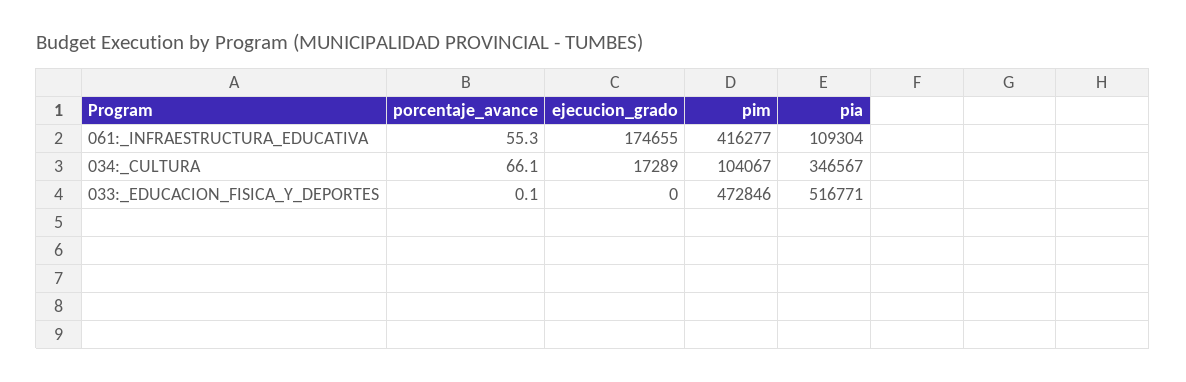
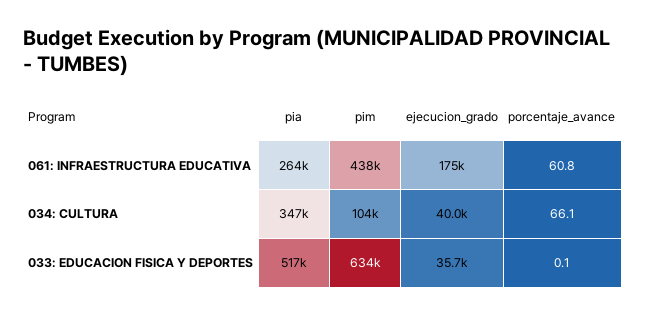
  {
    "porcentaje_avance": {
-     "061:_INFRAESTRUCTURA_EDUCATIVA": 55.3,
+     "061:_INFRAESTRUCTURA_EDUCATIVA": 60.8,
      "034:_CULTURA": 66.1,
      "033:_EDUCACION_FISICA_Y_DEPORTES": 0.1
    },
    "ejecucion_grado": {
      "061:_INFRAESTRUCTURA_EDUCATIVA": 174655,
-     "034:_CULTURA": 17289,
+     "034:_CULTURA": 40000,
-     "033:_EDUCACION_FISICA_Y_DEPORTES": 0
+     "033:_EDUCACION_FISICA_Y_DEPORTES": 35700
    },
    "pim": {
-     "061:_INFRAESTRUCTURA_EDUCATIVA": 416277,
+     "061:_INFRAESTRUCTURA_EDUCATIVA": 438000,
      "034:_CULTURA": 104067,
-     "033:_EDUCACION_FISICA_Y_DEPORTES": 472846
+     "033:_EDUCACION_FISICA_Y_DEPORTES": 634000
    },
    "pia": {
-     "061:_INFRAESTRUCTURA_EDUCATIVA": 109304,
+     "061:_INFRAESTRUCTURA_EDUCATIVA": 264000,
      "034:_CULTURA": 346567,
      "033:_EDUCACION_FISICA_Y_DEPORTES": 516771
    }
  }

